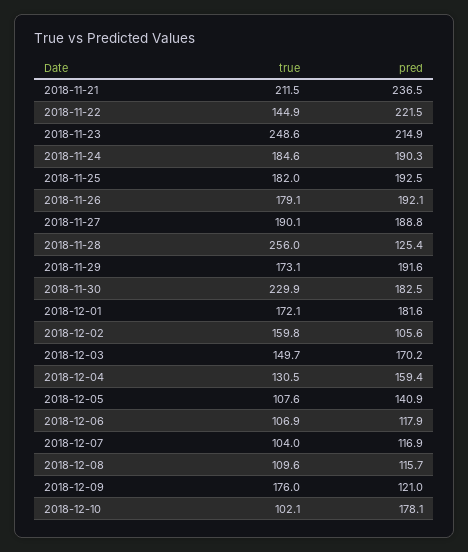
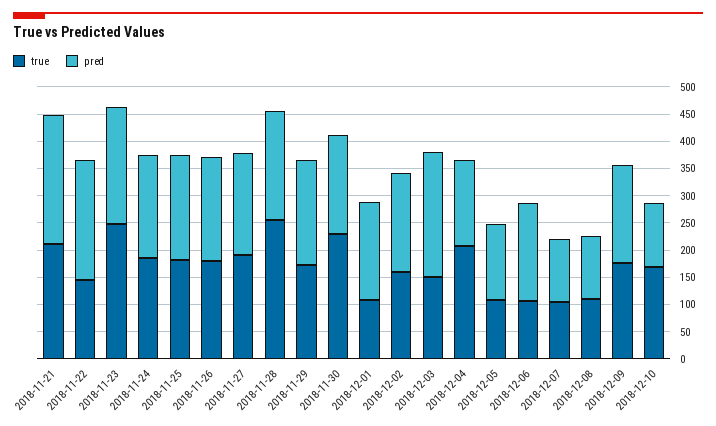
  {
    "true": {
      "2018-11-21": 211.5,
      "2018-11-22": 144.9,
      "2018-11-23": 248.6,
      "2018-11-24": 184.6,
      "2018-11-25": 182,
      "2018-11-26": 179.1,
      "2018-11-27": 190.1,
      "2018-11-28": 256,
      "2018-11-29": 173.1,
      "2018-11-30": 229.9,
-     "2018-12-01": 172.1,
+     "2018-12-01": 100,
      "2018-12-02": 159.8,
      "2018-12-03": 149.7,
-     "2018-12-04": 130.5,
+     "2018-12-04": 200,
      "2018-12-05": 107.6,
      "2018-12-06": 106.9,
      "2018-12-07": 104,
      "2018-12-08": 109.6,
      "2018-12-09": 176,
-     "2018-12-10": 102.1
+     "2018-12-10": 175
    },
    "pred": {
      "2018-11-21": 236.5,
      "2018-11-22": 221.5,
      "2018-11-23": 214.9,
      "2018-11-24": 190.3,
      "2018-11-25": 192.5,
      "2018-11-26": 192.1,
      "2018-11-27": 188.8,
-     "2018-11-28": 125.4,
+     "2018-11-28": 200,
      "2018-11-29": 191.6,
      "2018-11-30": 182.5,
      "2018-12-01": 181.6,
-     "2018-12-02": 105.6,
+     "2018-12-02": 175,
-     "2018-12-03": 170.2,
+     "2018-12-03": 225,
      "2018-12-04": 159.4,
      "2018-12-05": 140.9,
-     "2018-12-06": 117.9,
+     "2018-12-06": 175,
      "2018-12-07": 116.9,
      "2018-12-08": 115.7,
-     "2018-12-09": 121,
+     "2018-12-09": 175,
-     "2018-12-10": 178.1
+     "2018-12-10": 125
    }
  }

